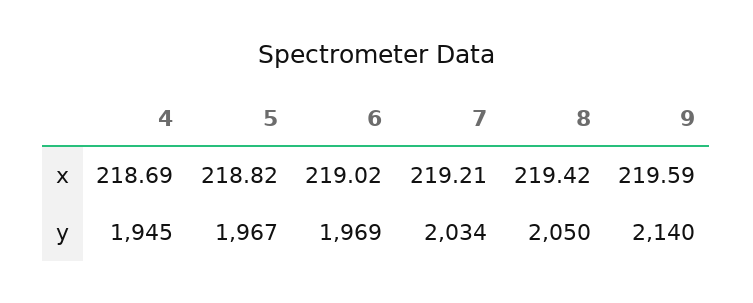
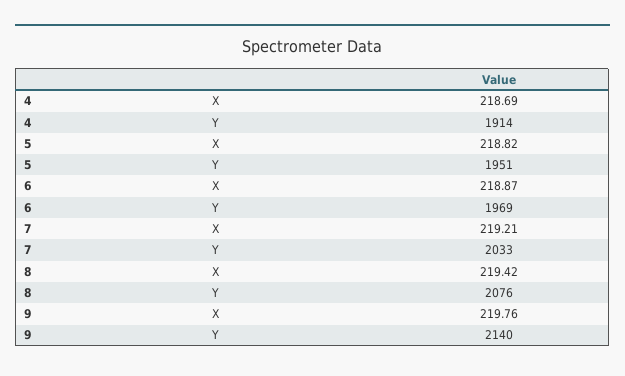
  {
    "4": {
      "x": 218.69,
-     "y": 1945
+     "y": 1914
    },
    "5": {
      "x": 218.82,
-     "y": 1967
+     "y": 1951
    },
    "6": {
-     "x": 219.02,
+     "x": 218.87,
      "y": 1969
    },
    "7": {
      "x": 219.21,
-     "y": 2034
+     "y": 2033
    },
    "8": {
      "x": 219.42,
-     "y": 2050
+     "y": 2076
    },
    "9": {
-     "x": 219.59,
+     "x": 219.76,
      "y": 2140
    }
  }

